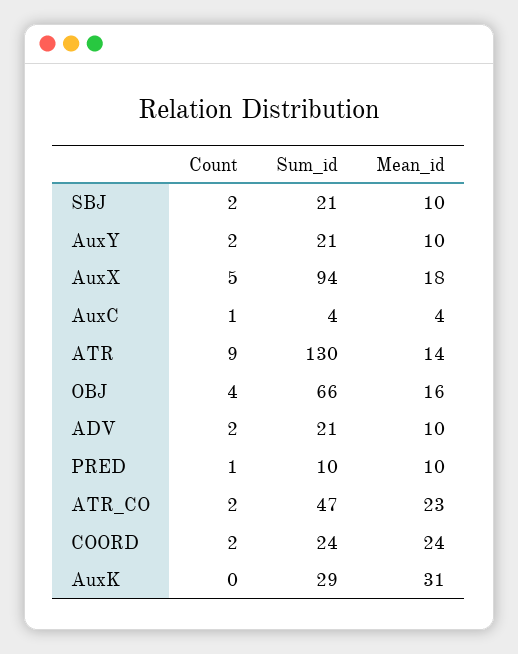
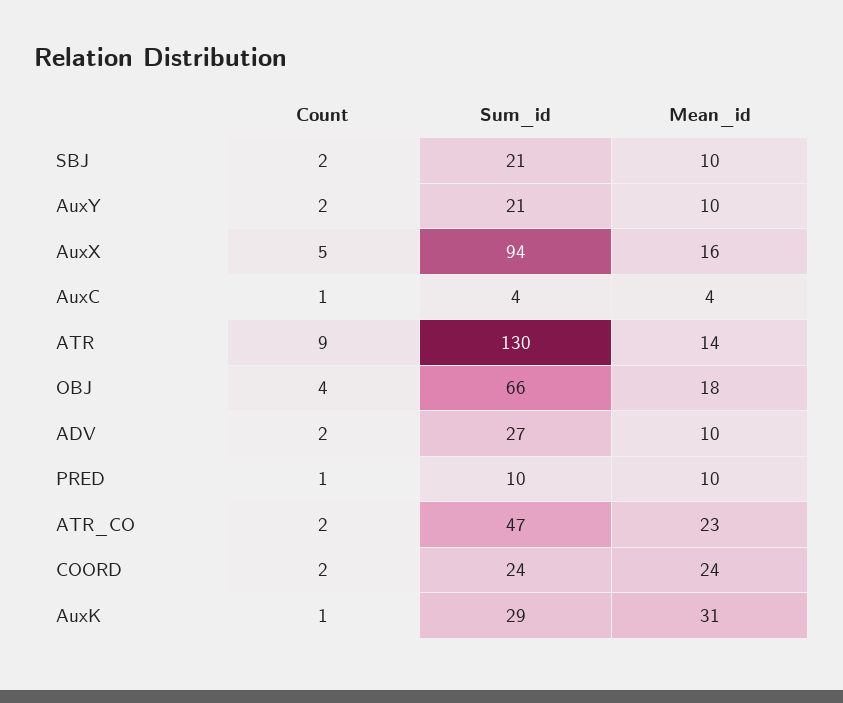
  {
    "Count": {
      "SBJ": 2,
      "AuxY": 2,
      "AuxX": 5,
      "AuxC": 1,
      "ATR": 9,
      "OBJ": 4,
      "ADV": 2,
      "PRED": 1,
      "ATR_CO": 2,
      "COORD": 2,
-     "AuxK": 0
+     "AuxK": 1
    },
    "Sum_id": {
      "SBJ": 21,
      "AuxY": 21,
      "AuxX": 94,
      "AuxC": 4,
      "ATR": 130,
      "OBJ": 66,
-     "ADV": 21,
+     "ADV": 27,
      "PRED": 10,
      "ATR_CO": 47,
      "COORD": 24,
      "AuxK": 29
    },
    "Mean_id": {
      "SBJ": 10,
      "AuxY": 10,
-     "AuxX": 18,
+     "AuxX": 16,
      "AuxC": 4,
      "ATR": 14,
-     "OBJ": 16,
+     "OBJ": 18,
      "ADV": 10,
      "PRED": 10,
      "ATR_CO": 23,
      "COORD": 24,
      "AuxK": 31
    }
  }

